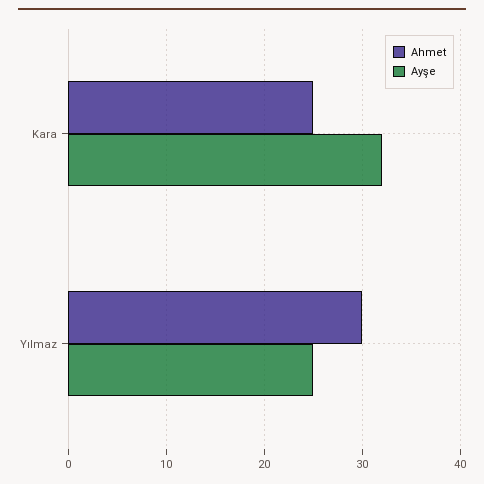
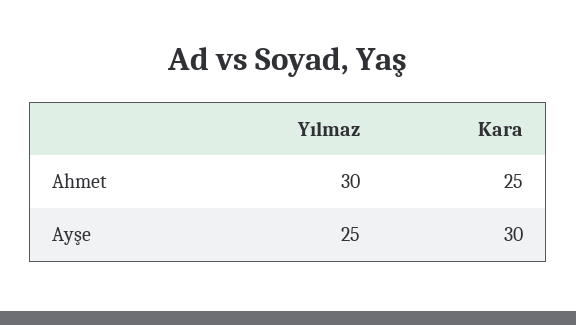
  {
    "Ahmet": {
      "Kara": 25,
      "Yılmaz": 30
    },
    "Ayşe": {
-     "Kara": 32,
+     "Kara": 30,
      "Yılmaz": 25
    }
  }

